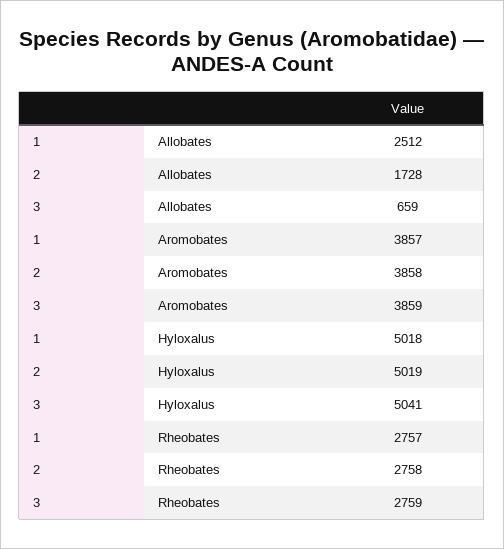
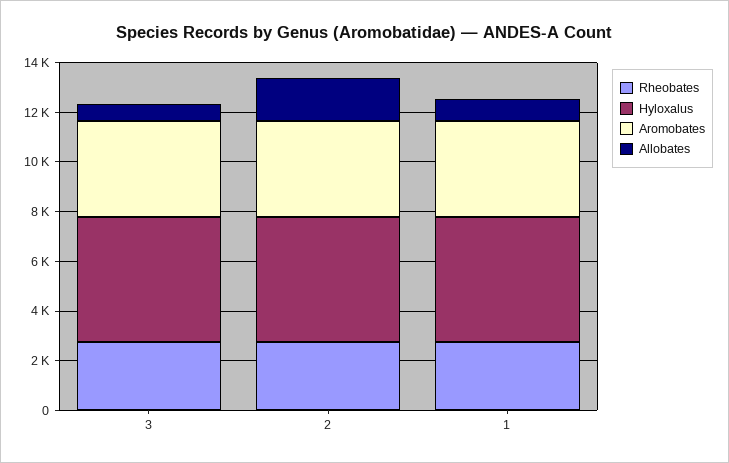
  {
    "Allobates": {
-     "1": 2512,
+     "1": 1000,
      "2": 1728,
      "3": 659
    },
    "Aromobates": {
      "1": 3857,
      "2": 3858,
      "3": 3859
    },
    "Hyloxalus": {
      "1": 5018,
      "2": 5019,
      "3": 5041
    },
    "Rheobates": {
      "1": 2757,
      "2": 2758,
      "3": 2759
    }
  }

